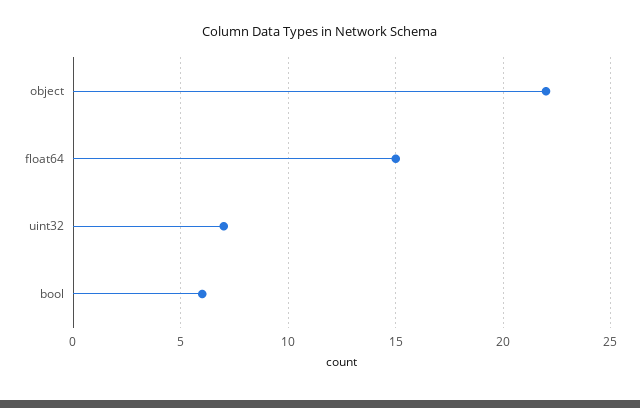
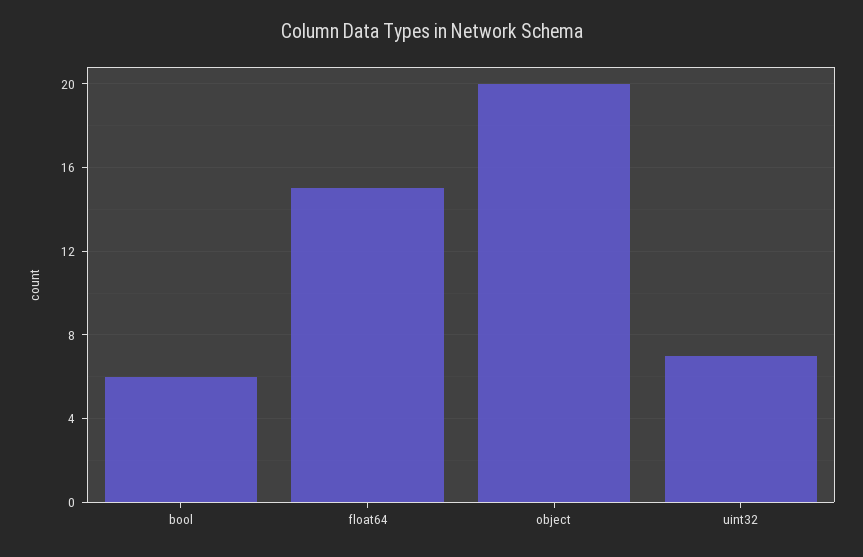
  {
-   "object": 22,
+   "object": 20,
    "float64": 15,
    "uint32": 7,
    "bool": 6
  }

